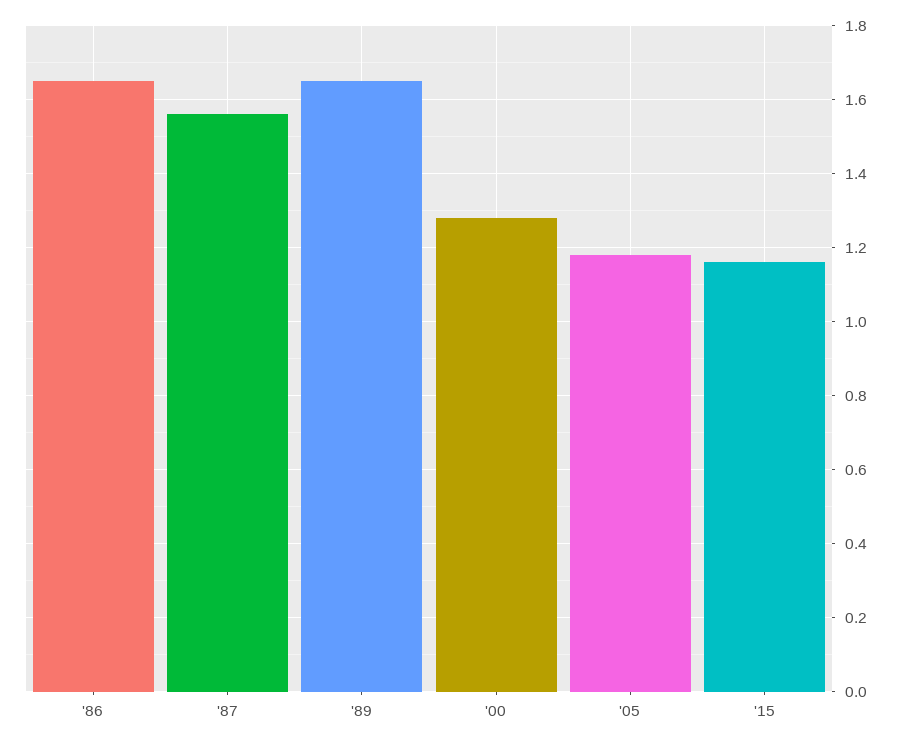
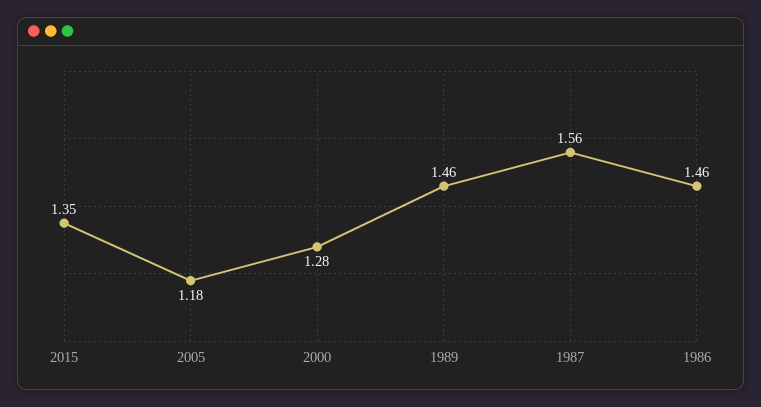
  {
-   "'86": 1.65,
+   "'86": 1.46,
    "'87": 1.56,
-   "'89": 1.65,
+   "'89": 1.46,
    "'00": 1.28,
    "'05": 1.18,
-   "'15": 1.15
+   "'15": 1.35
  }

